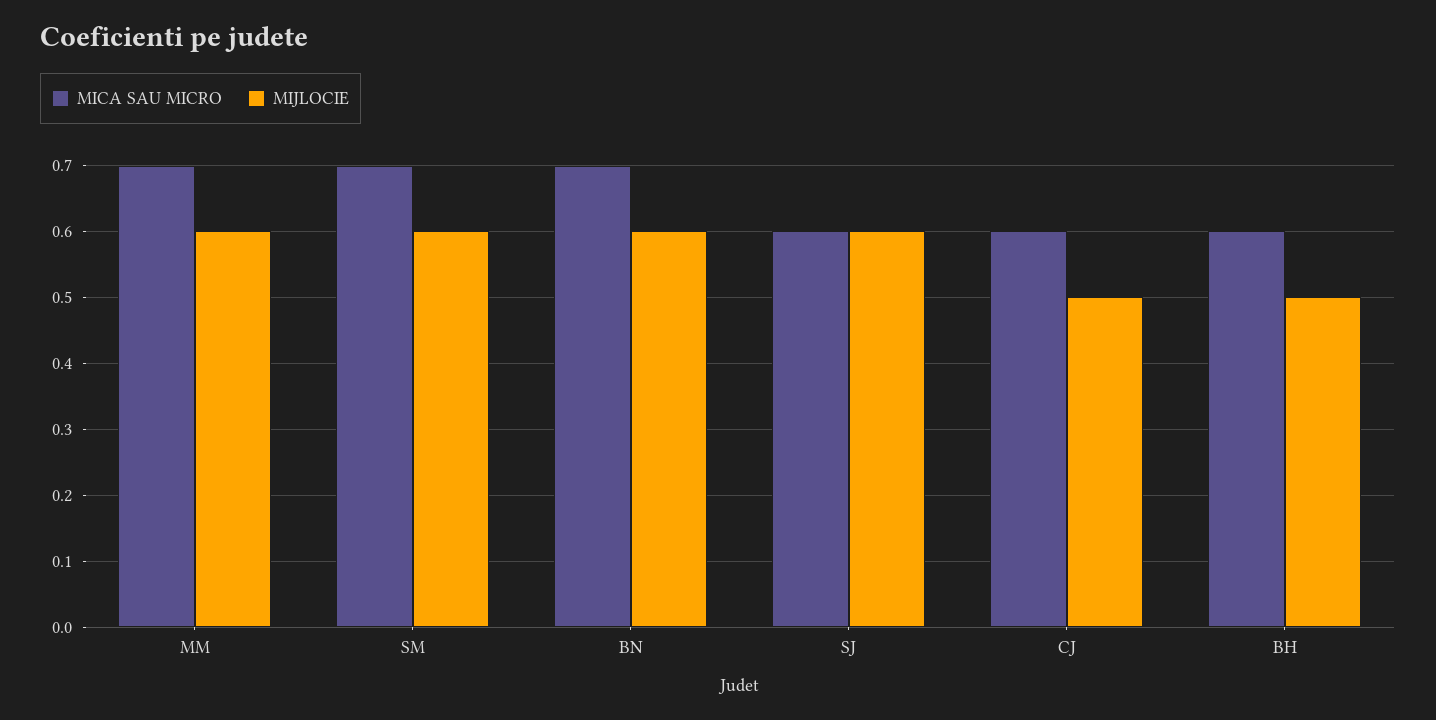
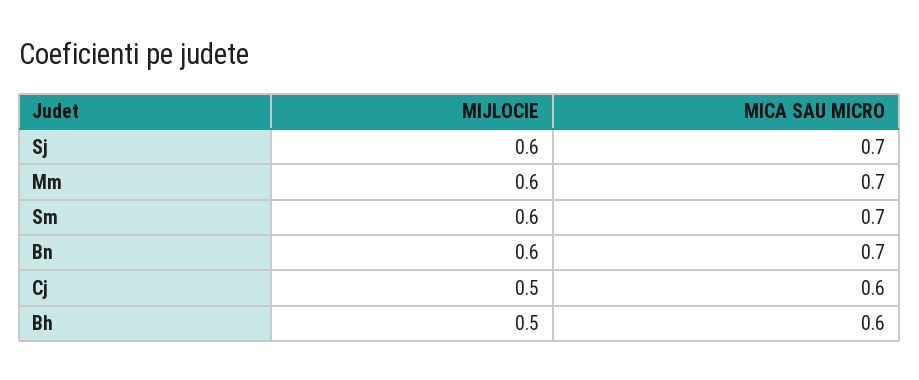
  {
    "MICA SAU MICRO": {
      "MM": 0.7,
      "SM": 0.7,
      "BN": 0.7,
-     "SJ": 0.6,
+     "SJ": 0.7,
      "CJ": 0.6,
      "BH": 0.6
    },
    "MIJLOCIE": {
      "MM": 0.6,
      "SM": 0.6,
      "BN": 0.6,
      "SJ": 0.6,
      "CJ": 0.5,
      "BH": 0.5
    }
  }

